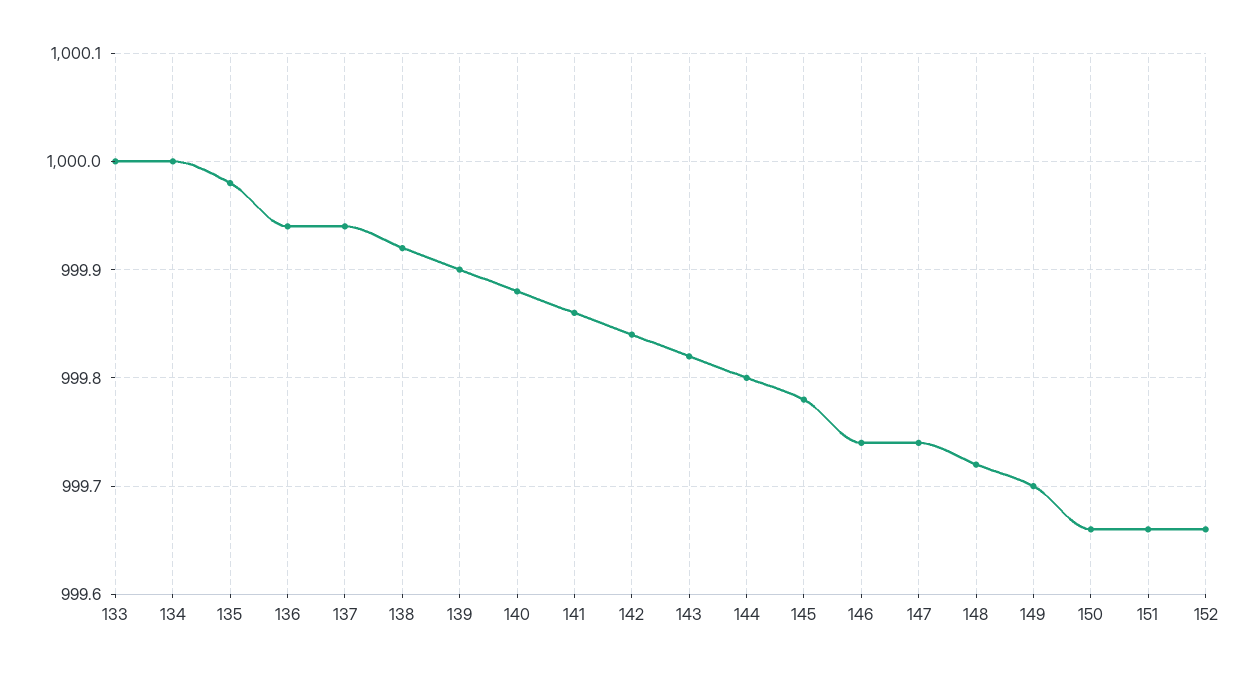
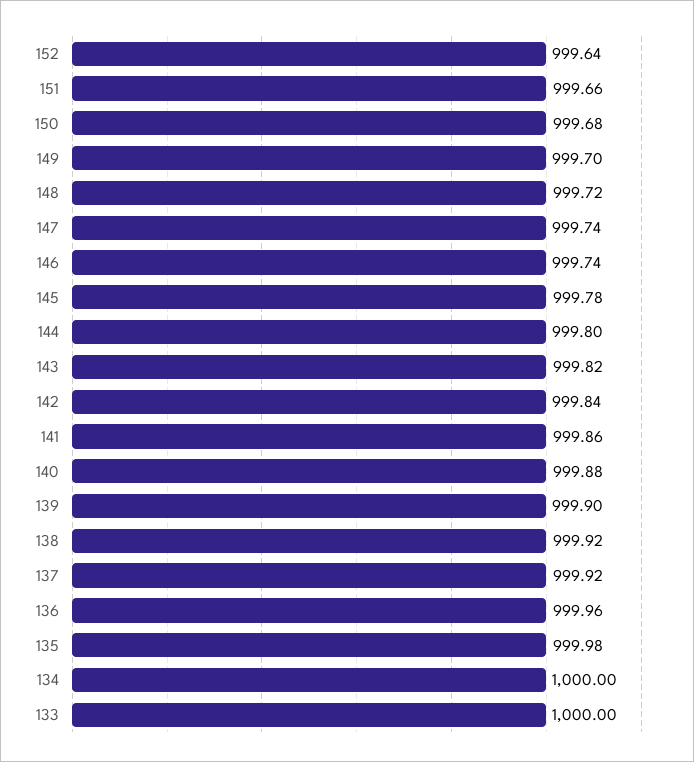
  {
    "133": 1000,
    "134": 1000,
    "135": 999.98,
-   "136": 999.94,
+   "136": 999.96,
-   "137": 999.94,
+   "137": 999.92,
    "138": 999.92,
    "139": 999.9,
    "140": 999.88,
    "141": 999.86,
    "142": 999.84,
    "143": 999.82,
    "144": 999.8,
    "145": 999.78,
    "146": 999.74,
    "147": 999.74,
    "148": 999.72,
    "149": 999.7,
-   "150": 999.66,
+   "150": 999.68,
    "151": 999.66,
-   "152": 999.66
+   "152": 999.64
  }

